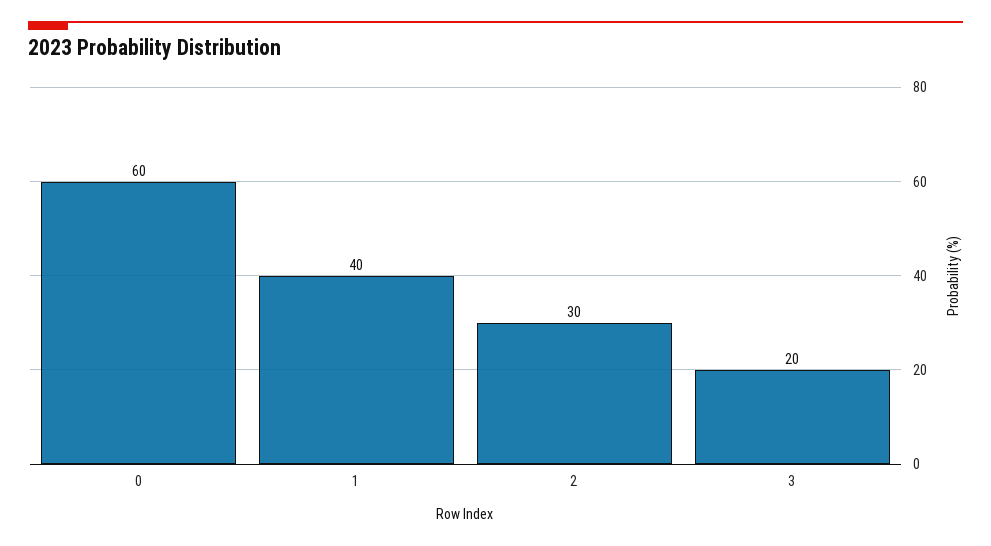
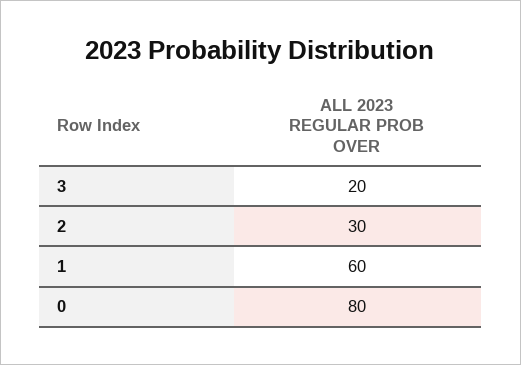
  {
-   "0": 60,
+   "0": 80,
-   "1": 40,
+   "1": 60,
    "2": 30,
    "3": 20
  }

